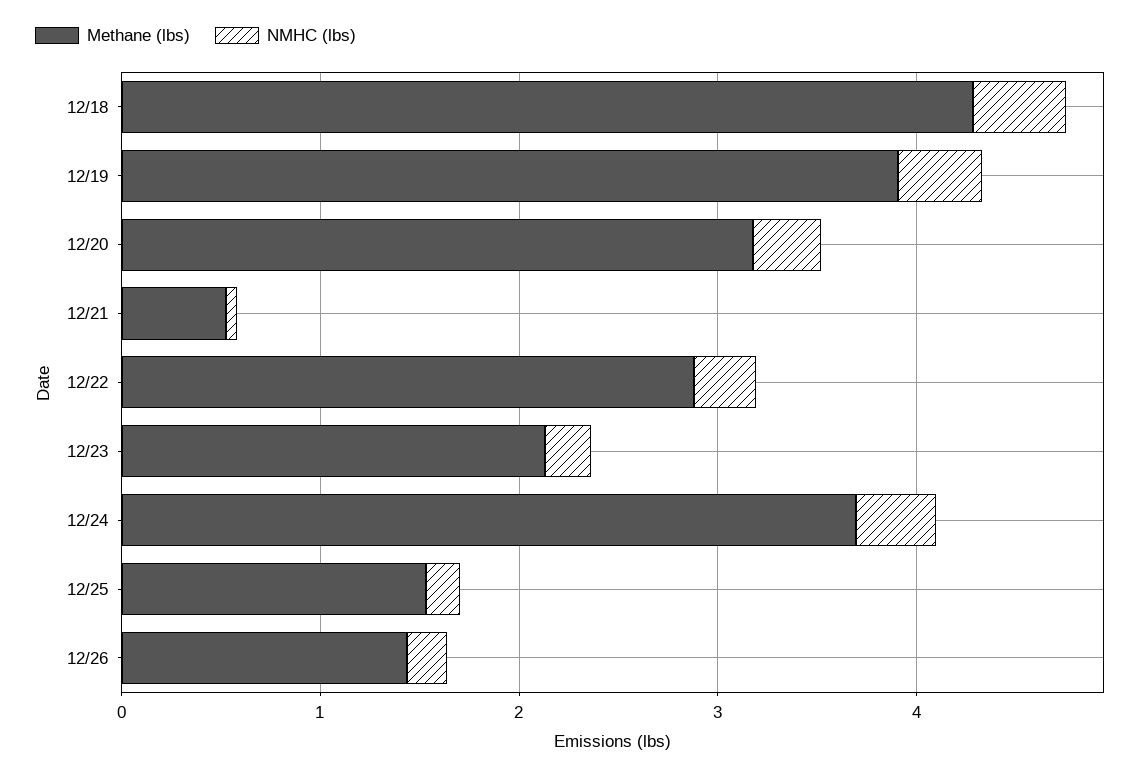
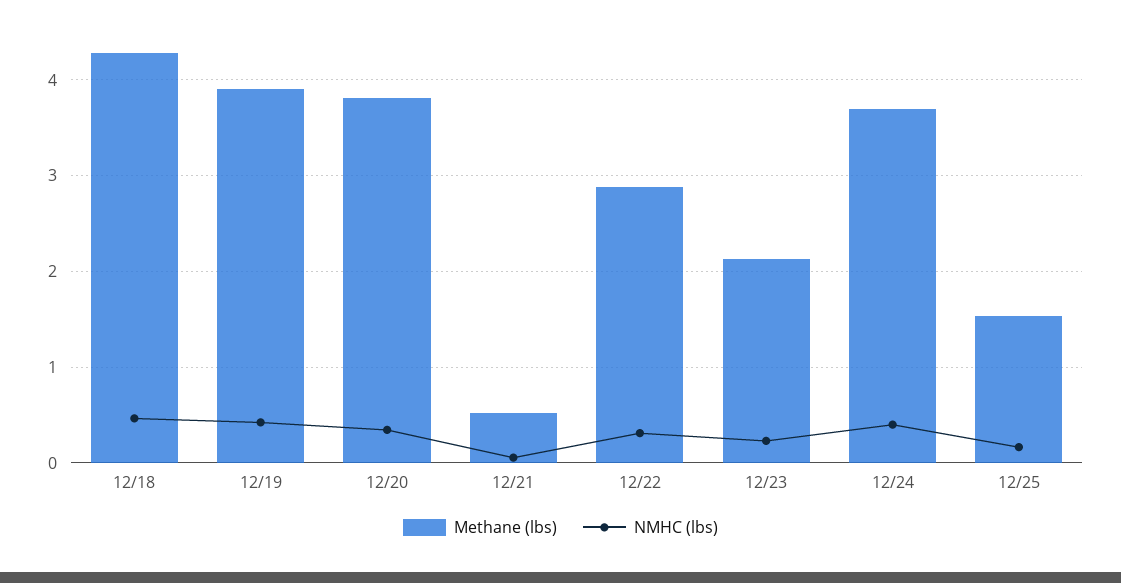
  {
    "Methane (lbs)": {
      "12/18": 4.3,
      "12/19": 3.9,
-     "12/20": 3.2,
+     "12/20": 3.8,
      "12/21": 0.5,
      "12/22": 2.9,
      "12/23": 2.1,
      "12/24": 3.7,
-     "12/25": 1.5,
+     "12/25": 1.5
-     "12/26": 1.4
    },
    "NMHC (lbs)": {
      "12/18": 0.5,
      "12/19": 0.4,
      "12/20": 0.3,
      "12/21": 0.1,
      "12/22": 0.3,
      "12/23": 0.2,
      "12/24": 0.4,
-     "12/25": 0.2,
+     "12/25": 0.2
-     "12/26": 0.2
    }
  }

